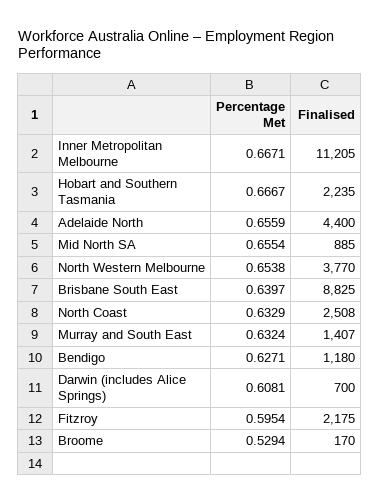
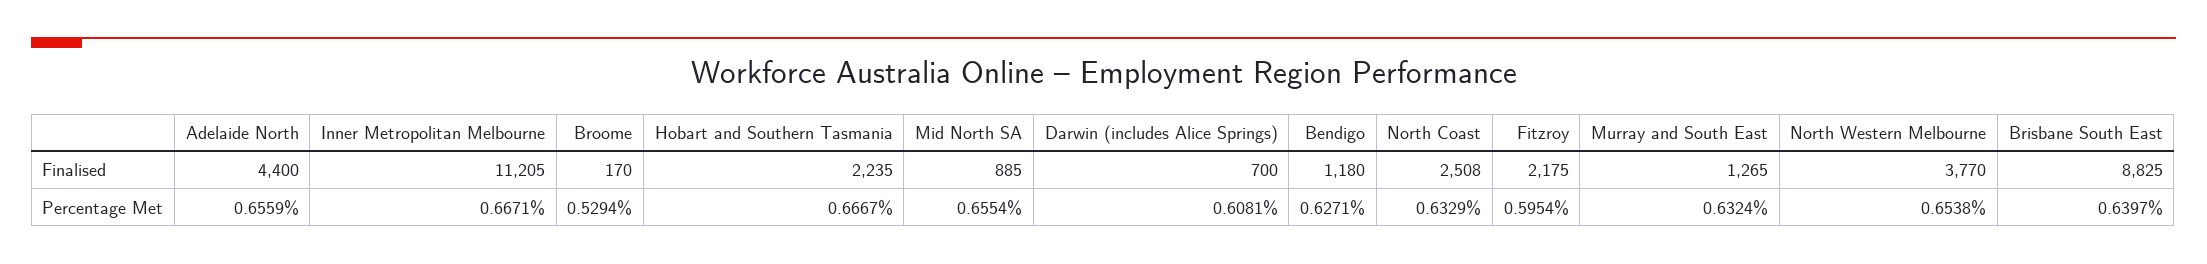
  {
    "Percentage Met": {
      "Inner Metropolitan Melbourne": 0.6671,
      "Hobart and Southern Tasmania": 0.6667,
      "Adelaide North": 0.6559,
      "Mid North SA": 0.6554,
      "North Western Melbourne": 0.6538,
      "Brisbane South East": 0.6397,
      "North Coast": 0.6329,
      "Murray and South East": 0.6324,
      "Bendigo": 0.6271,
      "Darwin (includes Alice Springs)": 0.6081,
      "Fitzroy": 0.5954,
      "Broome": 0.5294
    },
    "Finalised": {
      "Inner Metropolitan Melbourne": 11205,
      "Hobart and Southern Tasmania": 2235,
      "Adelaide North": 4400,
      "Mid North SA": 885,
      "North Western Melbourne": 3770,
      "Brisbane South East": 8825,
      "North Coast": 2508,
-     "Murray and South East": 1407,
+     "Murray and South East": 1265,
      "Bendigo": 1180,
      "Darwin (includes Alice Springs)": 700,
      "Fitzroy": 2175,
      "Broome": 170
    }
  }

